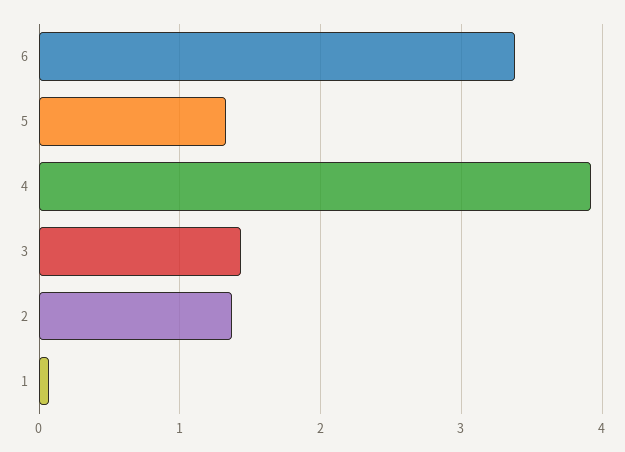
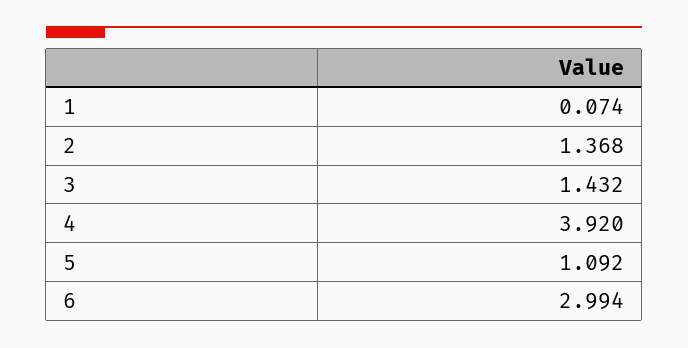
  {
-   "6": 3.4,
+   "6": 2.994,
-   "5": 1.3,
+   "5": 1.092,
    "4": 3.92,
    "3": 1.432,
    "2": 1.368,
    "1": 0.074
  }

